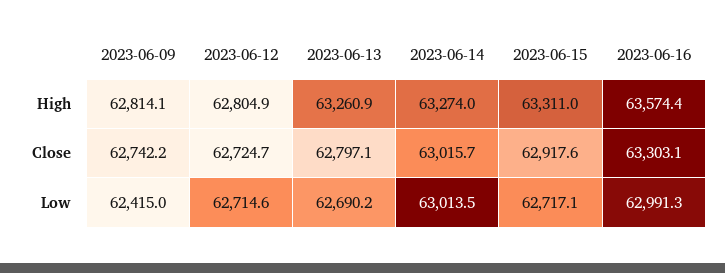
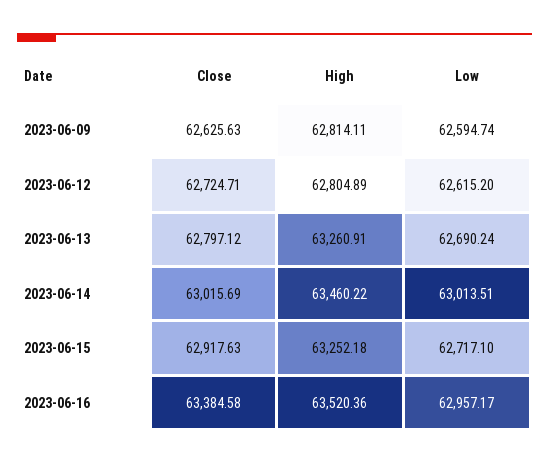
  {
    "2023-06-09": {
      "High": 62814.11,
-     "Close": 62742.2,
+     "Close": 62625.63,
-     "Low": 62415
+     "Low": 62594.74
    },
    "2023-06-12": {
      "High": 62804.89,
      "Close": 62724.71,
-     "Low": 62714.6
+     "Low": 62615.2
    },
    "2023-06-13": {
      "High": 63260.91,
      "Close": 62797.12,
      "Low": 62690.24
    },
    "2023-06-14": {
-     "High": 63274,
+     "High": 63460.22,
      "Close": 63015.69,
      "Low": 63013.51
    },
    "2023-06-15": {
-     "High": 63311,
+     "High": 63252.18,
      "Close": 62917.63,
      "Low": 62717.1
    },
    "2023-06-16": {
-     "High": 63574.4,
+     "High": 63520.36,
-     "Close": 63303.1,
+     "Close": 63384.58,
-     "Low": 62991.3
+     "Low": 62957.17
    }
  }

